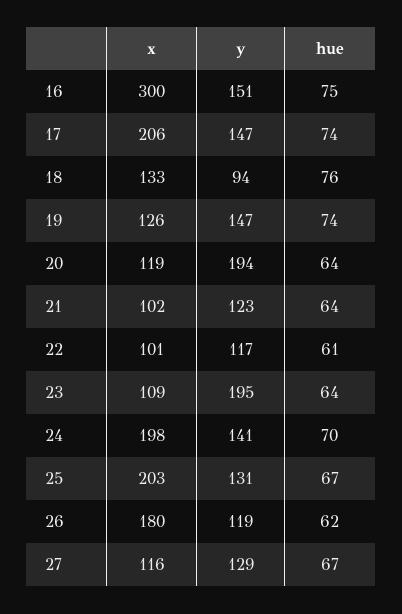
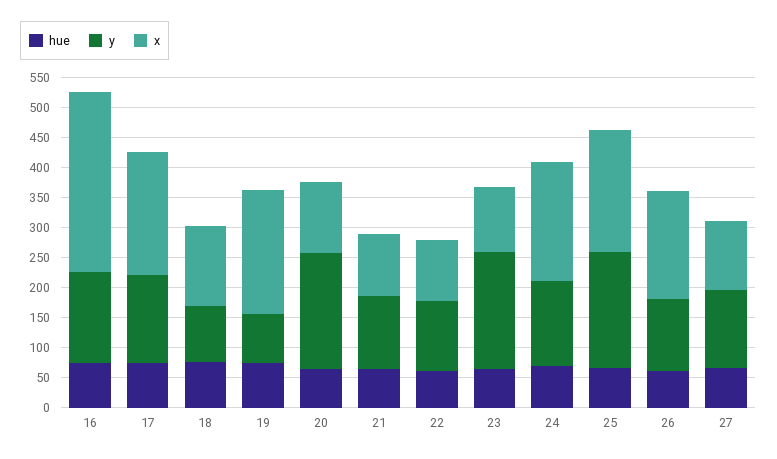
  {
    "x": {
      "16": 300,
      "17": 206,
      "18": 133,
-     "19": 126,
+     "19": 200,
      "20": 119,
      "21": 102,
      "22": 101,
      "23": 109,
      "24": 198,
      "25": 203,
      "26": 180,
      "27": 116
    },
    "y": {
      "16": 151,
      "17": 147,
      "18": 94,
-     "19": 147,
+     "19": 75,
      "20": 194,
      "21": 123,
      "22": 117,
      "23": 195,
      "24": 141,
-     "25": 131,
+     "25": 200,
      "26": 119,
      "27": 129
    },
    "hue": {
      "16": 75,
      "17": 74,
      "18": 76,
      "19": 74,
      "20": 64,
      "21": 64,
      "22": 61,
      "23": 64,
      "24": 70,
      "25": 67,
      "26": 62,
      "27": 67
    }
  }

